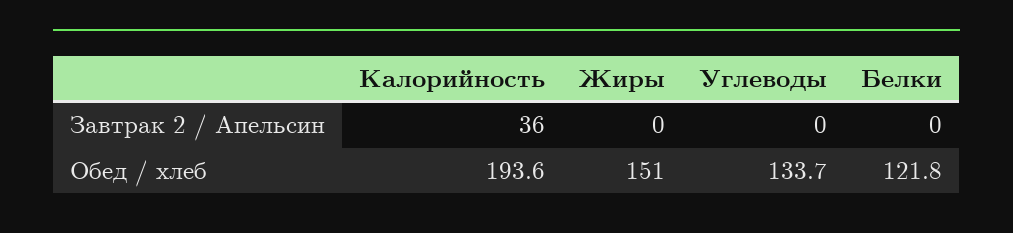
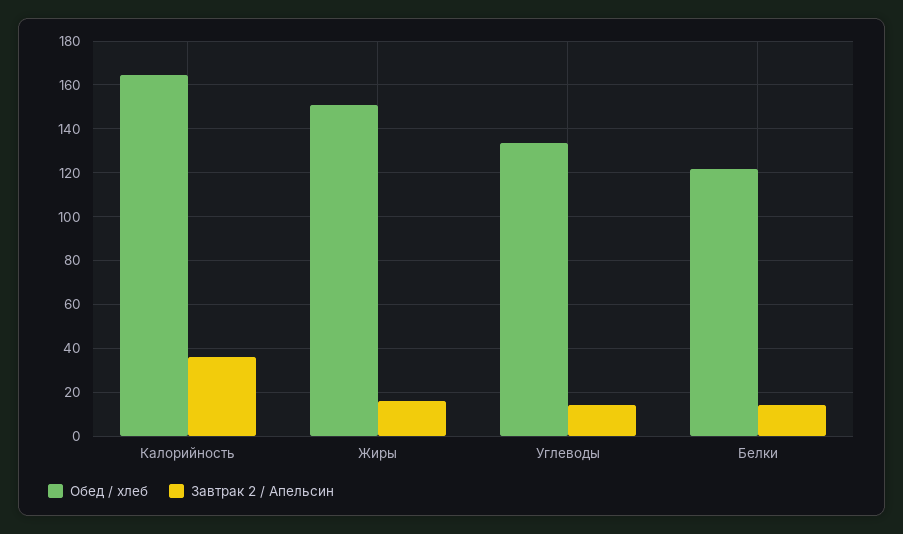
  {
    "Завтрак 2 / Апельсин": {
      "Калорийность": 36,
-     "Жиры": 0,
+     "Жиры": 15,
-     "Углеводы": 0,
+     "Углеводы": 15,
-     "Белки": 0
+     "Белки": 15
    },
    "Обед / хлеб": {
-     "Калорийность": 193.6,
+     "Калорийность": 165,
      "Жиры": 151,
      "Углеводы": 133.7,
      "Белки": 121.8
    }
  }

